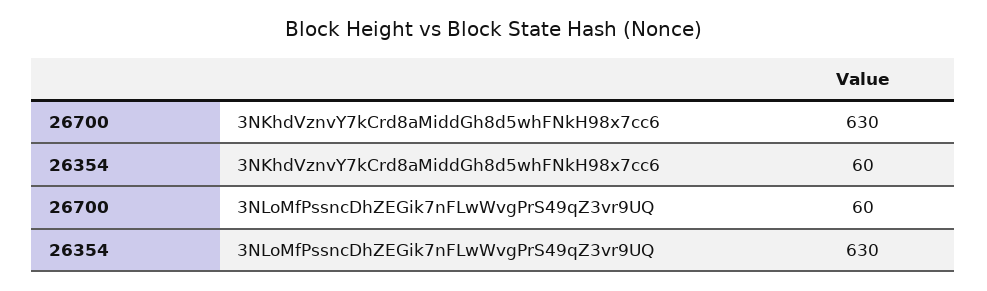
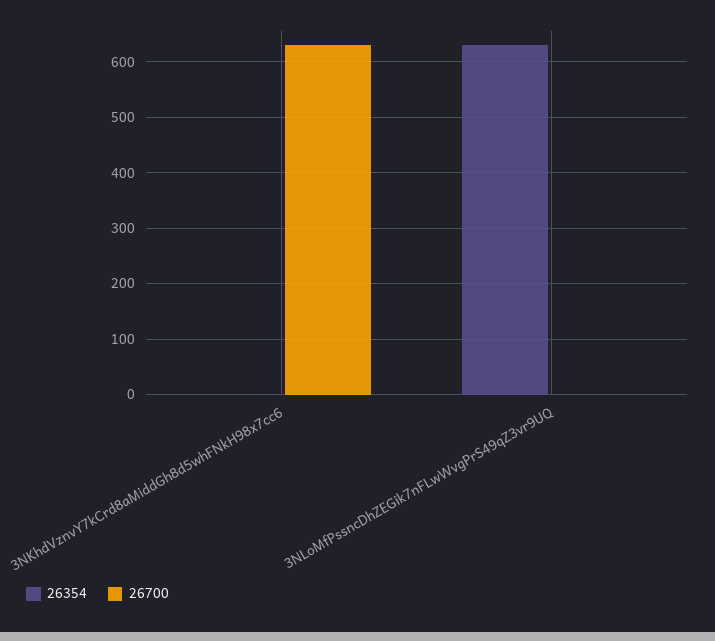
  {
    "26700": {
      "3NKhdVznvY7kCrd8aMiddGh8d5whFNkH98x7cc6": 630,
-     "3NLoMfPssncDhZEGik7nFLwWvgPrS49qZ3vr9UQ": 60
+     "3NLoMfPssncDhZEGik7nFLwWvgPrS49qZ3vr9UQ": 0
    },
    "26354": {
-     "3NKhdVznvY7kCrd8aMiddGh8d5whFNkH98x7cc6": 60,
+     "3NKhdVznvY7kCrd8aMiddGh8d5whFNkH98x7cc6": 0,
      "3NLoMfPssncDhZEGik7nFLwWvgPrS49qZ3vr9UQ": 630
    }
  }

